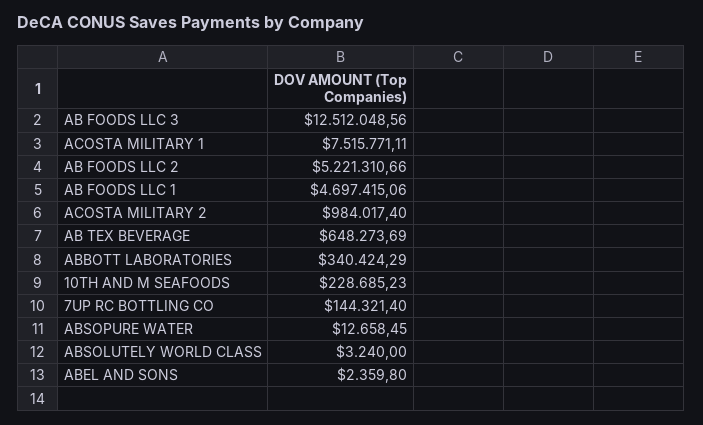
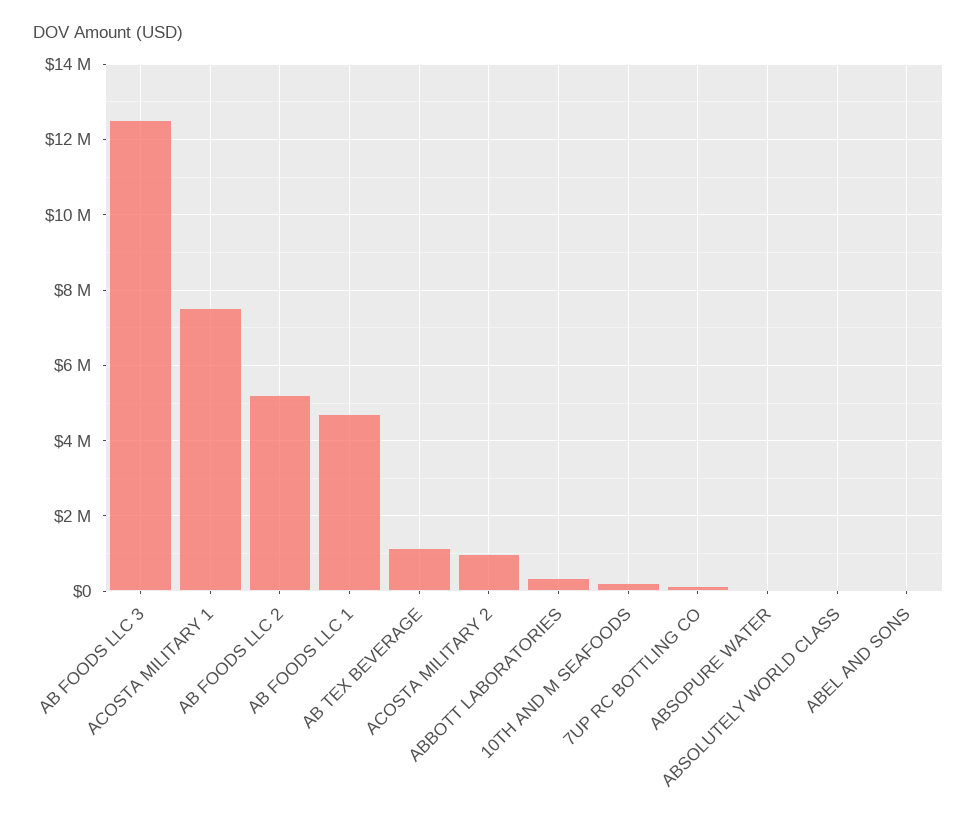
  {
    "AB FOODS LLC 3": 12512048.56,
    "ACOSTA MILITARY 1": 7515771.11,
    "AB FOODS LLC 2": 5221310.66,
    "AB FOODS LLC 1": 4697415.06,
    "ACOSTA MILITARY 2": 984017.4,
-   "AB TEX BEVERAGE": 648273.69,
+   "AB TEX BEVERAGE": 1200000,
    "ABBOTT LABORATORIES": 340424.29,
    "10TH AND M SEAFOODS": 228685.23,
    "7UP RC BOTTLING CO": 144321.4,
    "ABSOPURE WATER": 12658.45,
    "ABSOLUTELY WORLD CLASS": 3240,
    "ABEL AND SONS": 2359.8
  }

